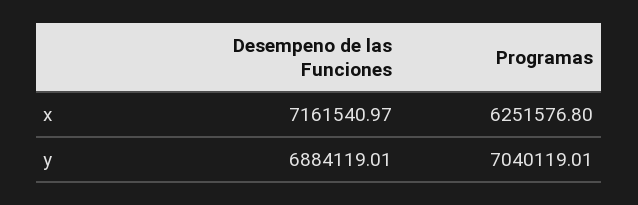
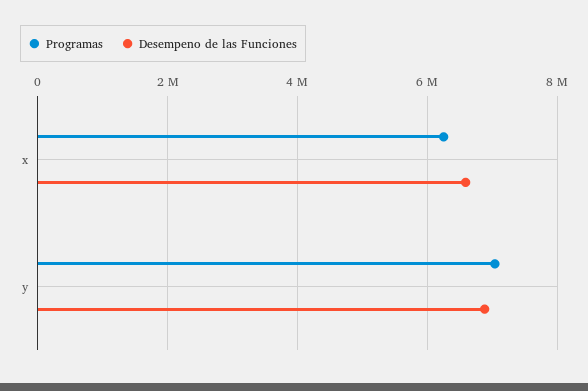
  {
    "Desempeno de las Funciones": {
-     "x": 7161540.97,
+     "x": 6600000,
      "y": 6884119.01
    },
    "Programas": {
      "x": 6251576.8,
      "y": 7040119.01
    }
  }

